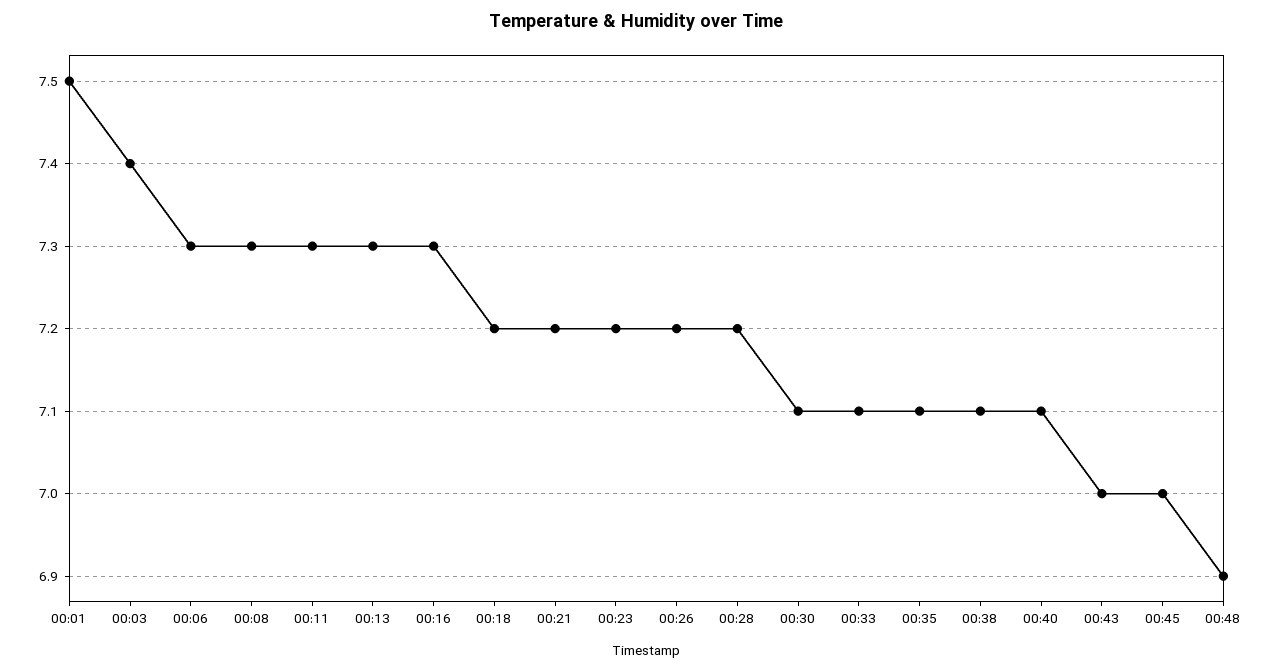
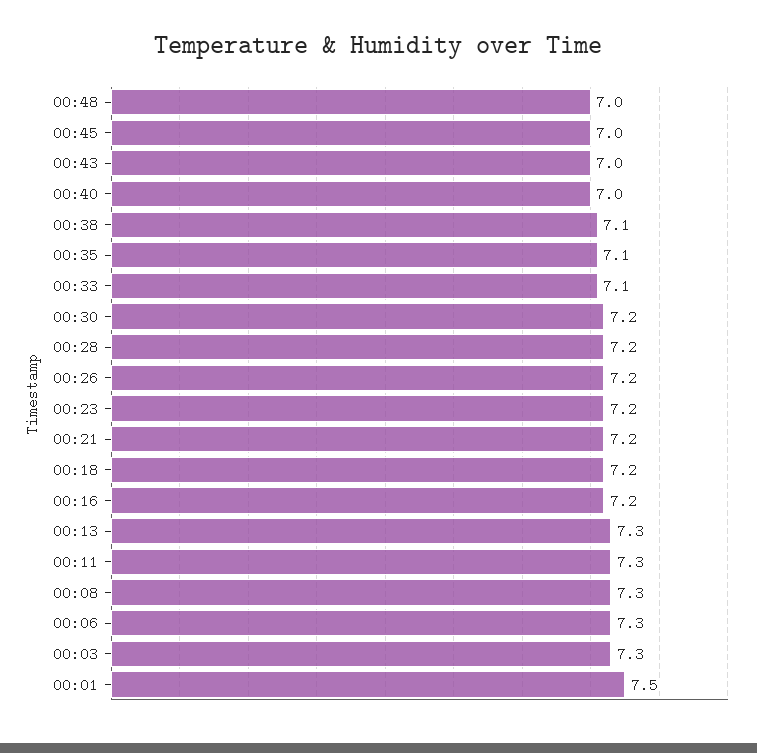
  {
    "00:01": 7.5,
-   "00:03": 7.4,
+   "00:03": 7.3,
    "00:06": 7.3,
    "00:08": 7.3,
    "00:11": 7.3,
    "00:13": 7.3,
-   "00:16": 7.3,
+   "00:16": 7.2,
    "00:18": 7.2,
    "00:21": 7.2,
    "00:23": 7.2,
    "00:26": 7.2,
    "00:28": 7.2,
-   "00:30": 7.1,
+   "00:30": 7.2,
    "00:33": 7.1,
    "00:35": 7.1,
    "00:38": 7.1,
-   "00:40": 7.1,
+   "00:40": 7,
    "00:43": 7,
    "00:45": 7,
-   "00:48": 6.9
+   "00:48": 7
  }

